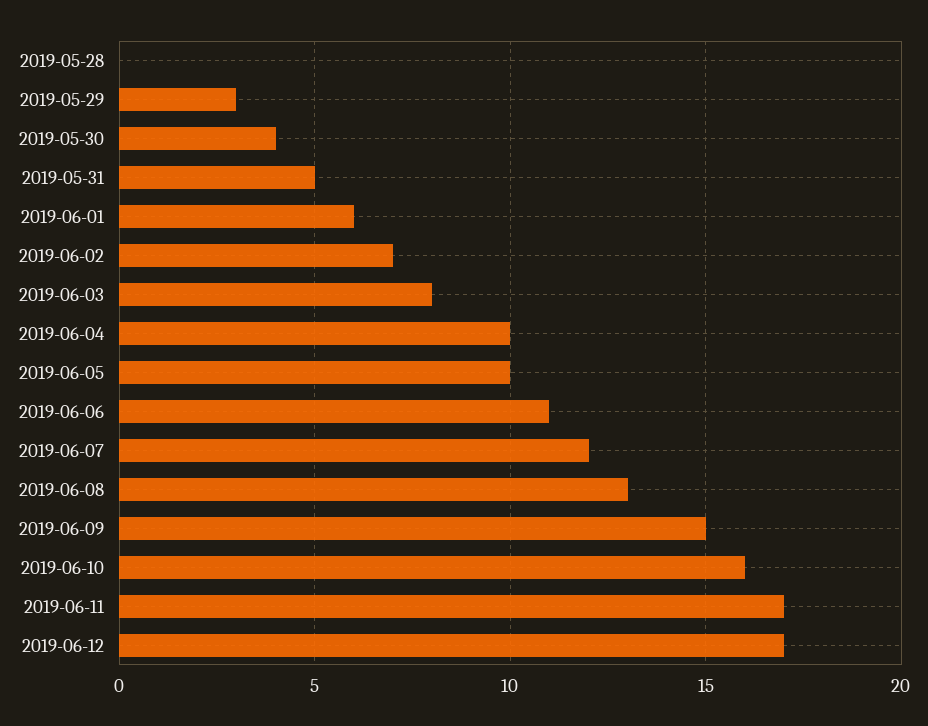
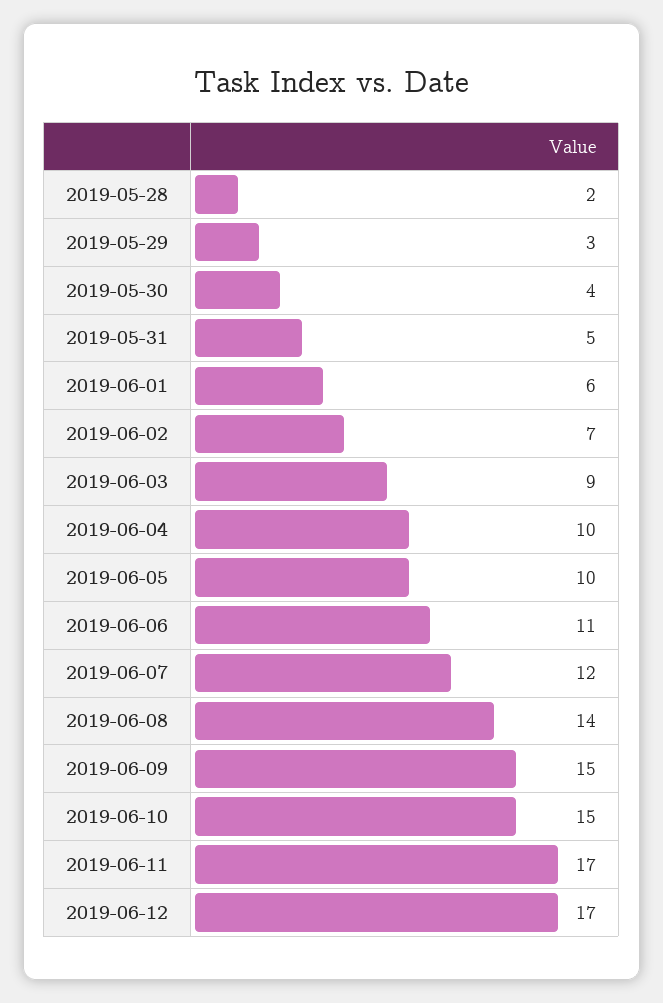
  {
-   "2019-05-28": 0,
+   "2019-05-28": 2,
    "2019-05-29": 3,
    "2019-05-30": 4,
    "2019-05-31": 5,
    "2019-06-01": 6,
    "2019-06-02": 7,
-   "2019-06-03": 8,
+   "2019-06-03": 9,
    "2019-06-04": 10,
    "2019-06-05": 10,
    "2019-06-06": 11,
    "2019-06-07": 12,
-   "2019-06-08": 13,
+   "2019-06-08": 14,
    "2019-06-09": 15,
-   "2019-06-10": 16,
+   "2019-06-10": 15,
    "2019-06-11": 17,
    "2019-06-12": 17
  }

